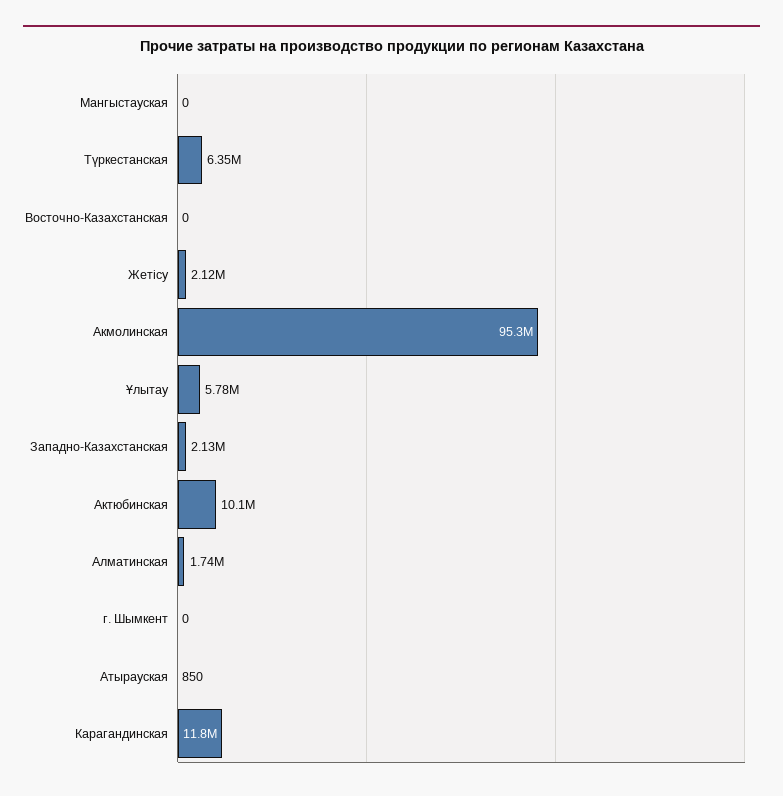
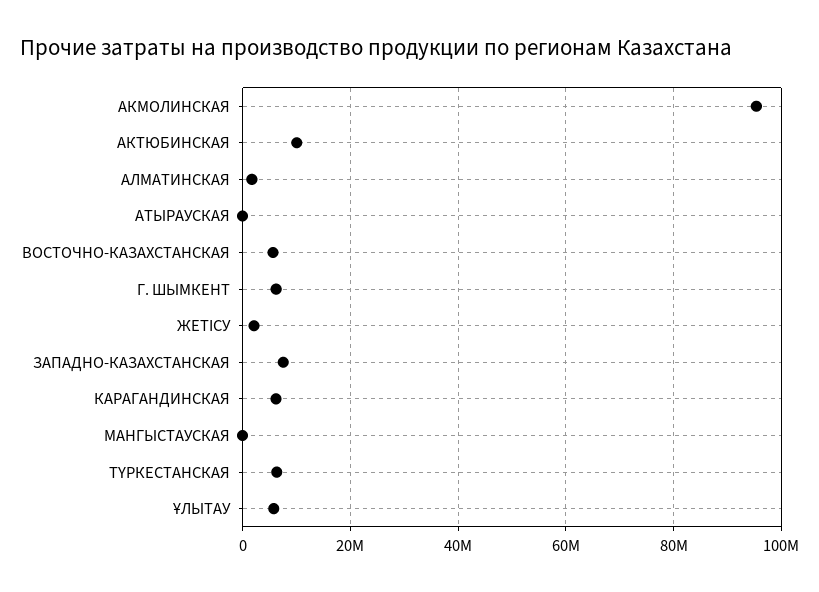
  {
    "Мангыстауская": 0,
    "Түркестанская": 6350000,
-   "Восточно-Казахстанская": 0,
+   "Восточно-Казахстанская": 6000000,
    "Жетісу": 2120000,
    "Акмолинская": 95300000,
    "Ұлытау": 5780000,
-   "Западно-Казахстанская": 2130000,
+   "Западно-Казахстанская": 8000000,
    "Актюбинская": 10100000,
    "Алматинская": 1740000,
-   "г. Шымкент": 0,
+   "г. Шымкент": 6000000,
    "Атырауская": 850,
-   "Карагандинская": 11800000
+   "Карагандинская": 6000000
  }

